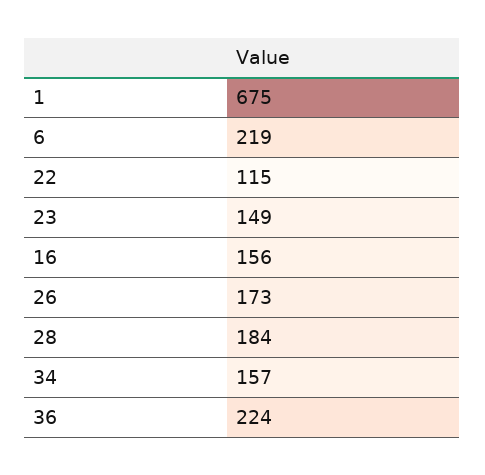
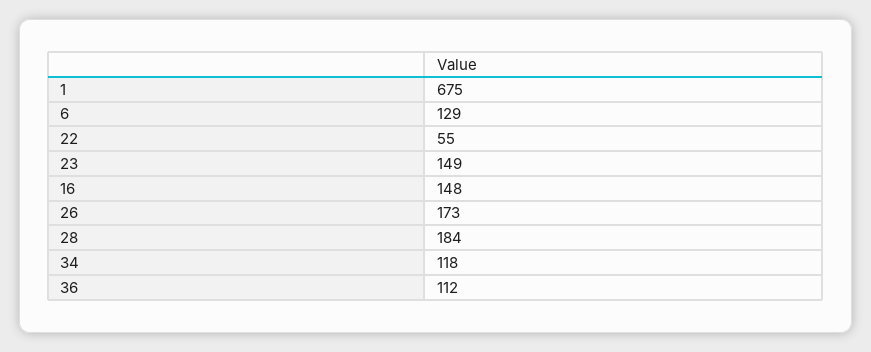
  {
    "1": 675,
-   "6": 219,
+   "6": 129,
-   "22": 115,
+   "22": 55,
    "23": 149,
-   "16": 156,
+   "16": 148,
    "26": 173,
    "28": 184,
-   "34": 157,
+   "34": 118,
-   "36": 224
+   "36": 112
  }

